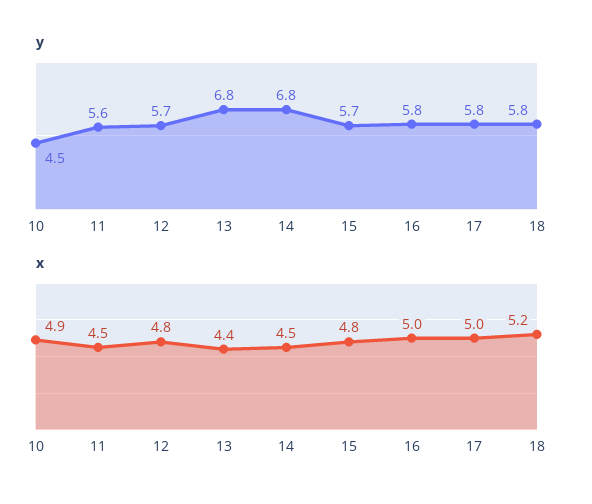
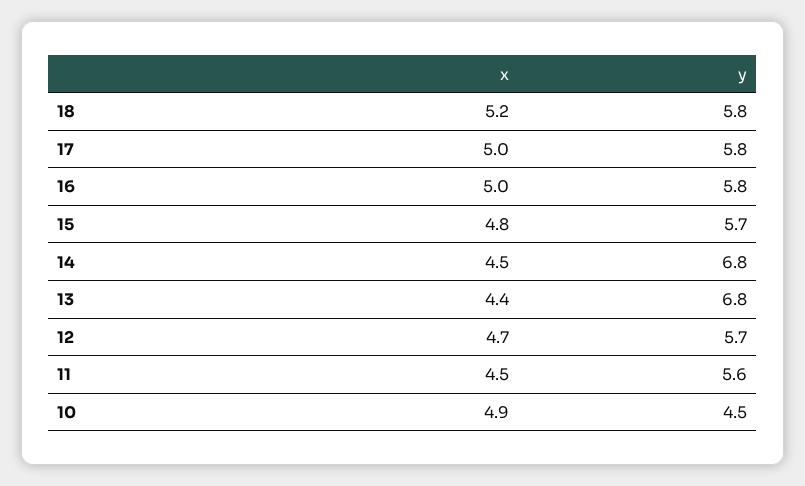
  {
    "y": {
      "10": 4.5,
      "11": 5.6,
      "12": 5.7,
      "13": 6.8,
      "14": 6.8,
      "15": 5.7,
      "16": 5.8,
      "17": 5.8,
      "18": 5.8
    },
    "x": {
      "10": 4.9,
      "11": 4.5,
-     "12": 4.8,
+     "12": 4.7,
      "13": 4.4,
      "14": 4.5,
      "15": 4.8,
      "16": 5,
      "17": 5,
      "18": 5.2
    }
  }

